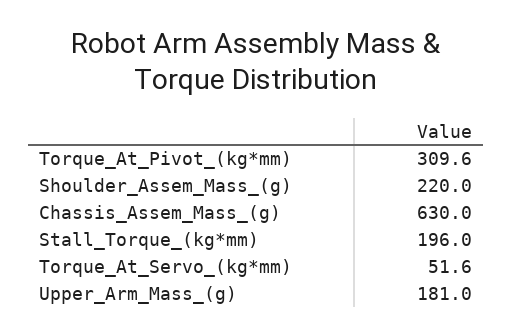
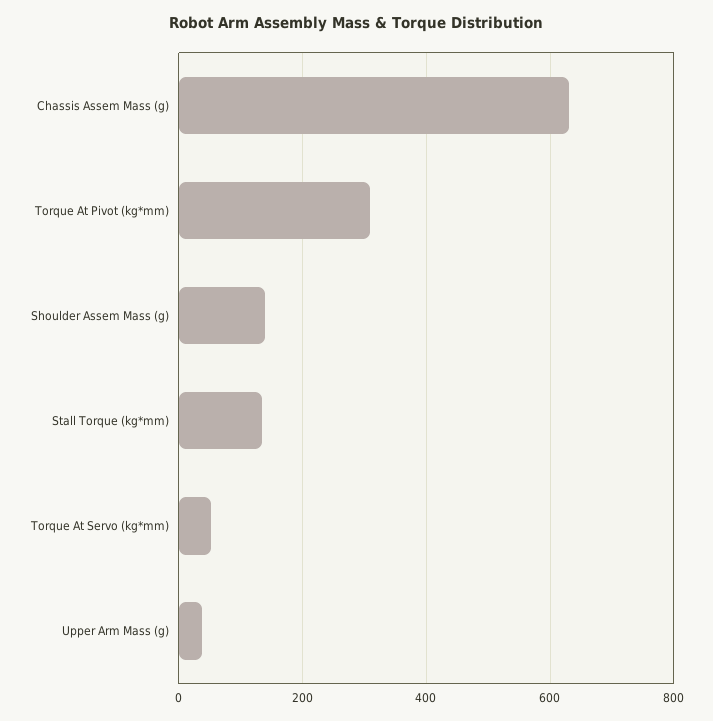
  {
    "Torque_At_Pivot_(kg*mm)": 309.6,
-   "Shoulder_Assem_Mass_(g)": 220,
+   "Shoulder_Assem_Mass_(g)": 140,
    "Chassis_Assem_Mass_(g)": 630,
-   "Stall_Torque_(kg*mm)": 196,
+   "Stall_Torque_(kg*mm)": 140,
    "Torque_At_Servo_(kg*mm)": 51.6,
-   "Upper_Arm_Mass_(g)": 181
+   "Upper_Arm_Mass_(g)": 40
  }

